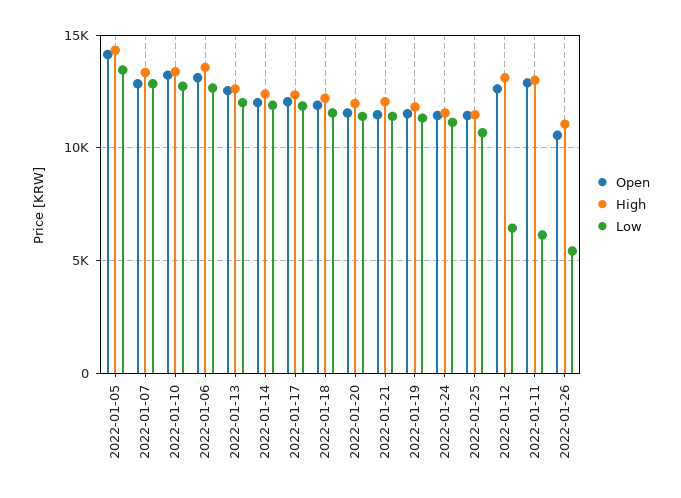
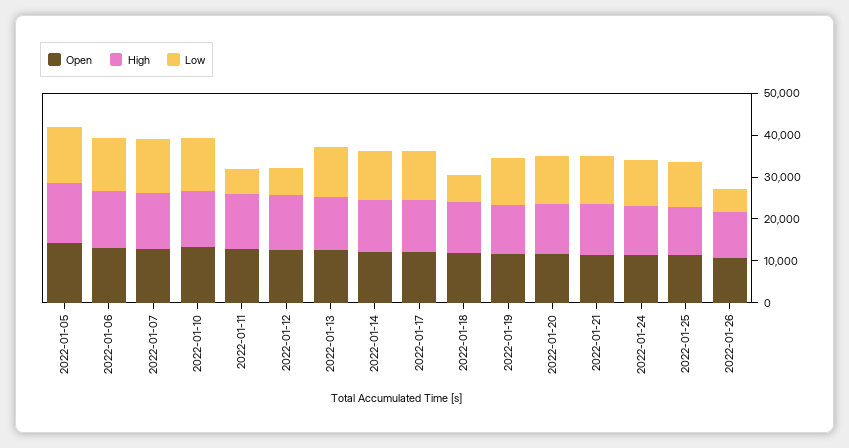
  {
    "Open": {
      "2022-01-05": 14000,
      "2022-01-07": 13000,
      "2022-01-10": 13000,
      "2022-01-06": 13000,
      "2022-01-13": 12500,
      "2022-01-14": 12000,
      "2022-01-17": 12000,
      "2022-01-18": 12000,
      "2022-01-20": 11500,
      "2022-01-21": 11500,
      "2022-01-19": 11500,
      "2022-01-24": 11500,
      "2022-01-25": 11500,
      "2022-01-12": 12500,
      "2022-01-11": 13000,
      "2022-01-26": 10500
    },
    "High": {
      "2022-01-05": 14500,
      "2022-01-07": 13500,
      "2022-01-10": 13500,
      "2022-01-06": 13500,
      "2022-01-13": 12500,
      "2022-01-14": 12500,
      "2022-01-17": 12500,
      "2022-01-18": 12000,
      "2022-01-20": 12000,
      "2022-01-21": 12000,
      "2022-01-19": 12000,
      "2022-01-24": 11500,
      "2022-01-25": 11500,
      "2022-01-12": 13000,
      "2022-01-11": 13000,
      "2022-01-26": 11000
    },
    "Low": {
      "2022-01-05": 13500,
      "2022-01-07": 13000,
      "2022-01-10": 12500,
      "2022-01-06": 12500,
      "2022-01-13": 12000,
      "2022-01-14": 12000,
      "2022-01-17": 12000,
-     "2022-01-18": 11500,
+     "2022-01-18": 6000,
      "2022-01-20": 11500,
      "2022-01-21": 11500,
      "2022-01-19": 11500,
      "2022-01-24": 11000,
      "2022-01-25": 10500,
      "2022-01-12": 6500,
      "2022-01-11": 6000,
      "2022-01-26": 5500
    }
  }

